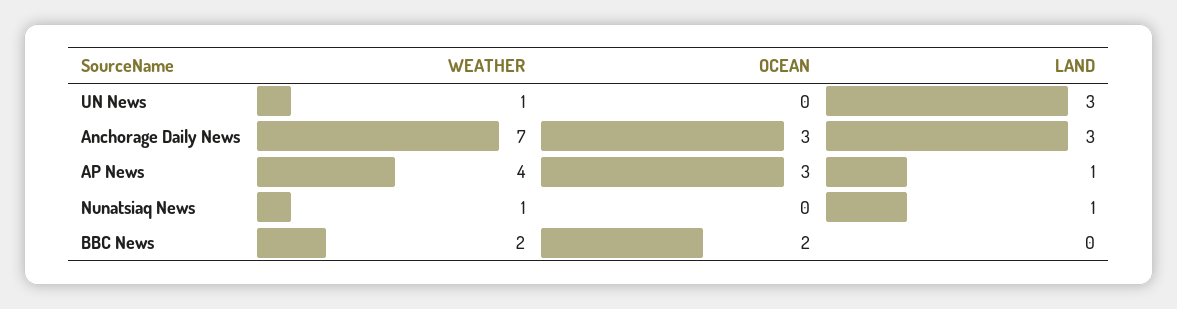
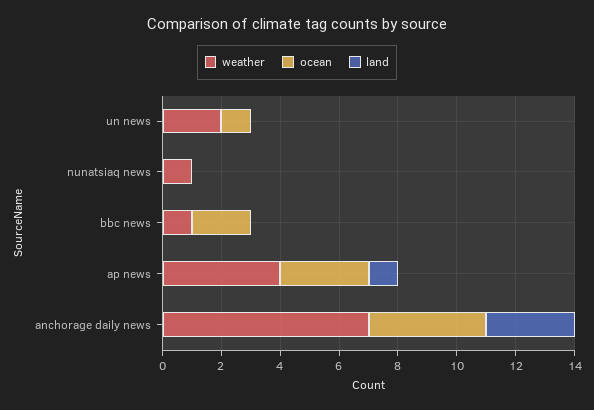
  {
    "WEATHER": {
-     "UN News": 1,
+     "UN News": 2,
      "Anchorage Daily News": 7,
      "AP News": 4,
      "Nunatsiaq News": 1,
-     "BBC News": 2
+     "BBC News": 1
    },
    "OCEAN": {
-     "UN News": 0,
+     "UN News": 1,
-     "Anchorage Daily News": 3,
+     "Anchorage Daily News": 4,
      "AP News": 3,
      "Nunatsiaq News": 0,
      "BBC News": 2
    },
    "LAND": {
-     "UN News": 3,
+     "UN News": 0,
      "Anchorage Daily News": 3,
      "AP News": 1,
-     "Nunatsiaq News": 1,
+     "Nunatsiaq News": 0,
      "BBC News": 0
    }
  }

